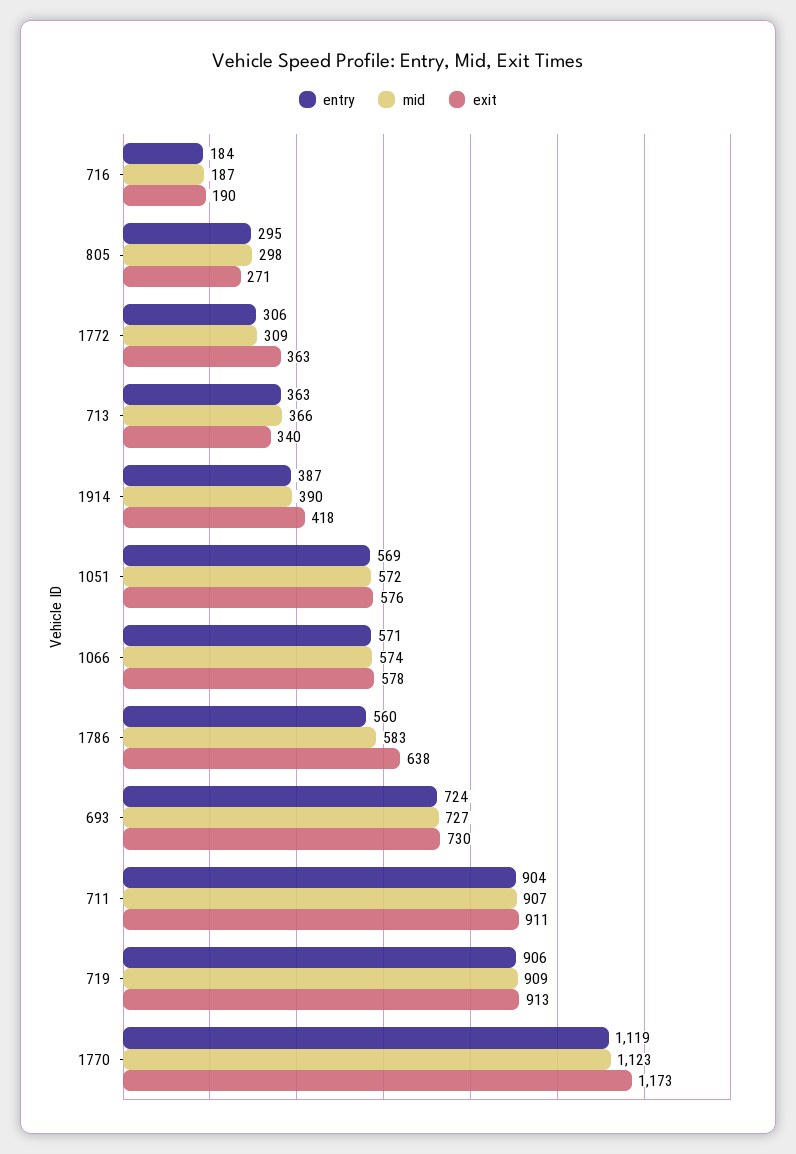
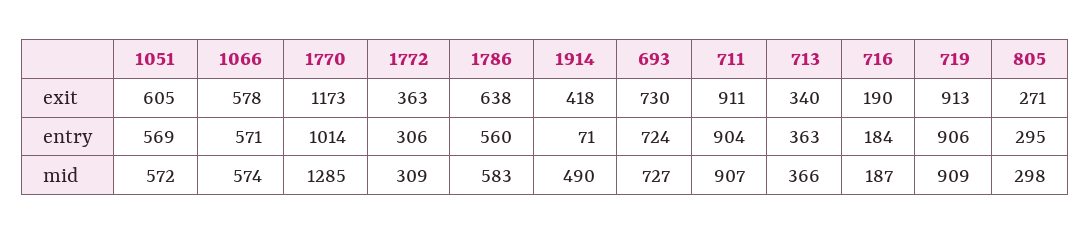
  {
    "entry": {
      "716": 184,
      "805": 295,
      "1772": 306,
      "713": 363,
-     "1914": 387,
+     "1914": 71,
      "1051": 569,
      "1066": 571,
      "1786": 560,
      "693": 724,
      "711": 904,
      "719": 906,
-     "1770": 1119
+     "1770": 1014
    },
    "mid": {
      "716": 187,
      "805": 298,
      "1772": 309,
      "713": 366,
-     "1914": 390,
+     "1914": 490,
      "1051": 572,
      "1066": 574,
      "1786": 583,
      "693": 727,
      "711": 907,
      "719": 909,
-     "1770": 1123
+     "1770": 1285
    },
    "exit": {
      "716": 190,
      "805": 271,
      "1772": 363,
      "713": 340,
      "1914": 418,
-     "1051": 576,
+     "1051": 605,
      "1066": 578,
      "1786": 638,
      "693": 730,
      "711": 911,
      "719": 913,
      "1770": 1173
    }
  }

